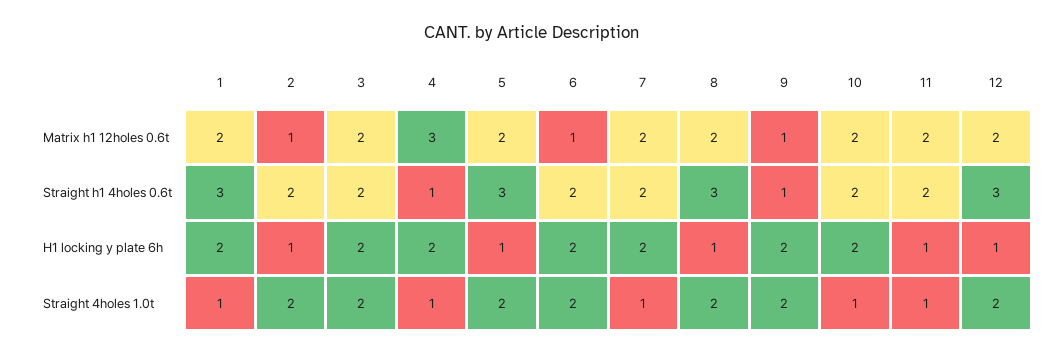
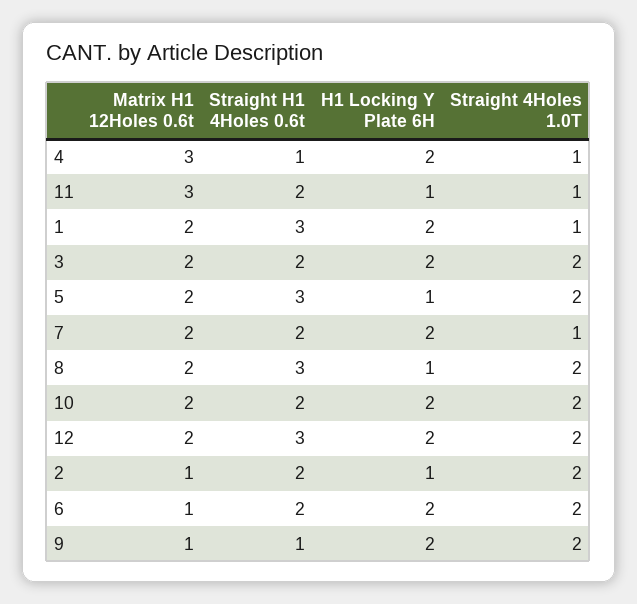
  {
    "1": {
      "Matrix h1 12holes 0.6t": 2,
      "Straight h1 4holes 0.6t": 3,
      "H1 locking y plate 6h": 2,
      "Straight 4holes 1.0t": 1
    },
    "2": {
      "Matrix h1 12holes 0.6t": 1,
      "Straight h1 4holes 0.6t": 2,
      "H1 locking y plate 6h": 1,
      "Straight 4holes 1.0t": 2
    },
    "3": {
      "Matrix h1 12holes 0.6t": 2,
      "Straight h1 4holes 0.6t": 2,
      "H1 locking y plate 6h": 2,
      "Straight 4holes 1.0t": 2
    },
    "4": {
      "Matrix h1 12holes 0.6t": 3,
      "Straight h1 4holes 0.6t": 1,
      "H1 locking y plate 6h": 2,
      "Straight 4holes 1.0t": 1
    },
    "5": {
      "Matrix h1 12holes 0.6t": 2,
      "Straight h1 4holes 0.6t": 3,
      "H1 locking y plate 6h": 1,
      "Straight 4holes 1.0t": 2
    },
    "6": {
      "Matrix h1 12holes 0.6t": 1,
      "Straight h1 4holes 0.6t": 2,
      "H1 locking y plate 6h": 2,
      "Straight 4holes 1.0t": 2
    },
    "7": {
      "Matrix h1 12holes 0.6t": 2,
      "Straight h1 4holes 0.6t": 2,
      "H1 locking y plate 6h": 2,
      "Straight 4holes 1.0t": 1
    },
    "8": {
      "Matrix h1 12holes 0.6t": 2,
      "Straight h1 4holes 0.6t": 3,
      "H1 locking y plate 6h": 1,
      "Straight 4holes 1.0t": 2
    },
    "9": {
      "Matrix h1 12holes 0.6t": 1,
      "Straight h1 4holes 0.6t": 1,
      "H1 locking y plate 6h": 2,
      "Straight 4holes 1.0t": 2
    },
    "10": {
      "Matrix h1 12holes 0.6t": 2,
      "Straight h1 4holes 0.6t": 2,
      "H1 locking y plate 6h": 2,
-     "Straight 4holes 1.0t": 1
+     "Straight 4holes 1.0t": 2
    },
    "11": {
-     "Matrix h1 12holes 0.6t": 2,
+     "Matrix h1 12holes 0.6t": 3,
      "Straight h1 4holes 0.6t": 2,
      "H1 locking y plate 6h": 1,
      "Straight 4holes 1.0t": 1
    },
    "12": {
      "Matrix h1 12holes 0.6t": 2,
      "Straight h1 4holes 0.6t": 3,
-     "H1 locking y plate 6h": 1,
+     "H1 locking y plate 6h": 2,
      "Straight 4holes 1.0t": 2
    }
  }

